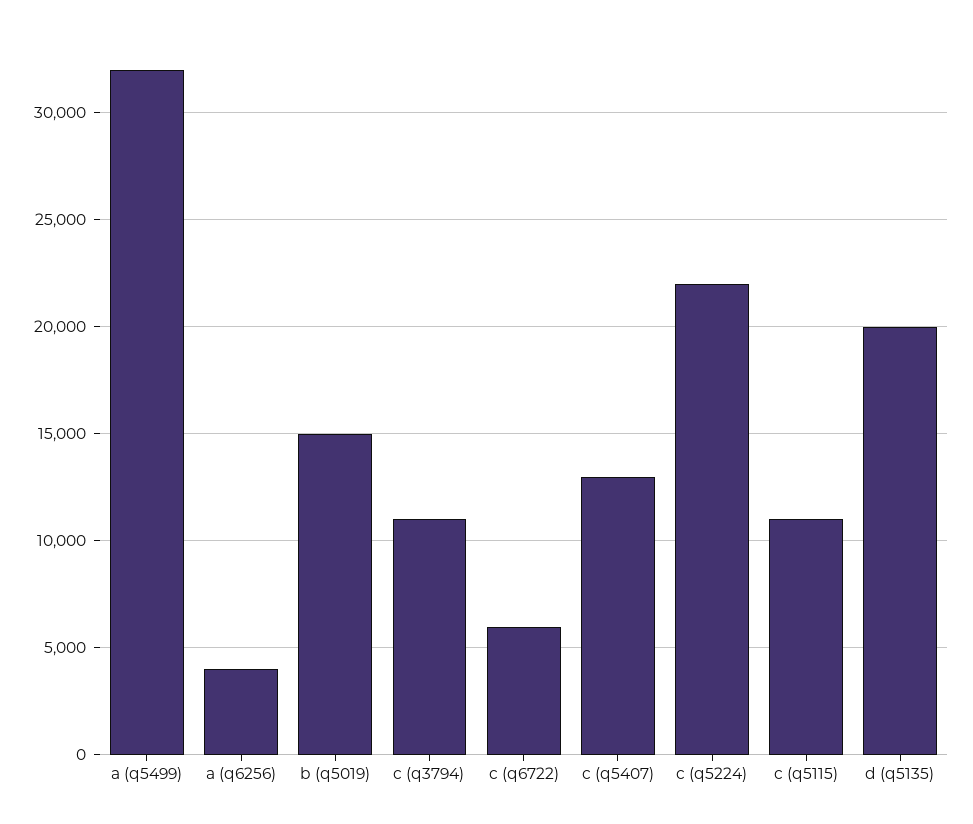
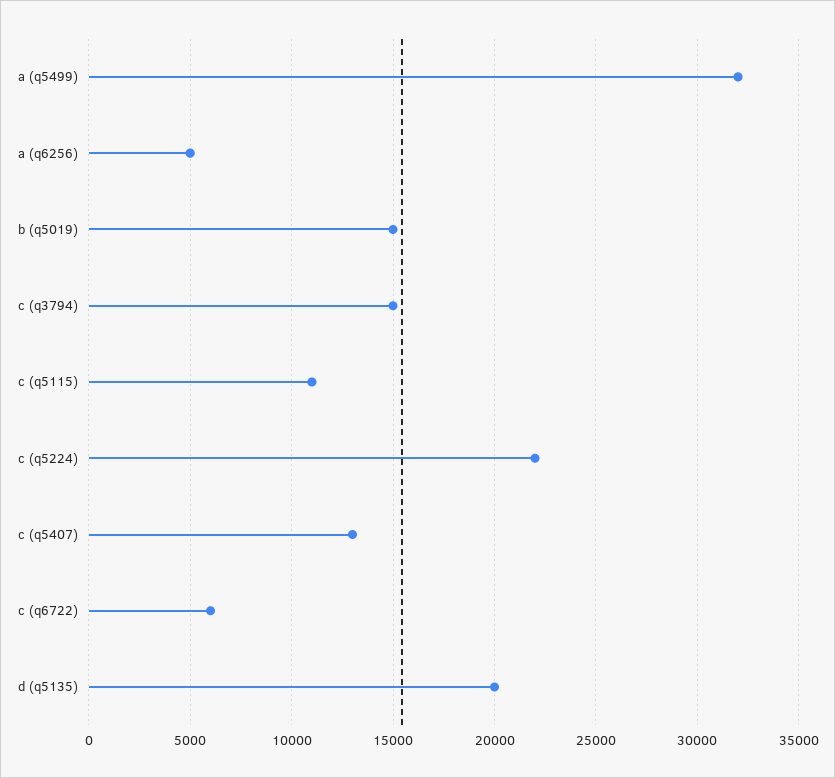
  {
    "a (q5499)": 32000,
-   "a (q6256)": 4000,
+   "a (q6256)": 5000,
    "b (q5019)": 15000,
-   "c (q3794)": 11000,
+   "c (q3794)": 15000,
    "c (q6722)": 6000,
    "c (q5407)": 13000,
    "c (q5224)": 22000,
    "c (q5115)": 11000,
    "d (q5135)": 20000
  }

